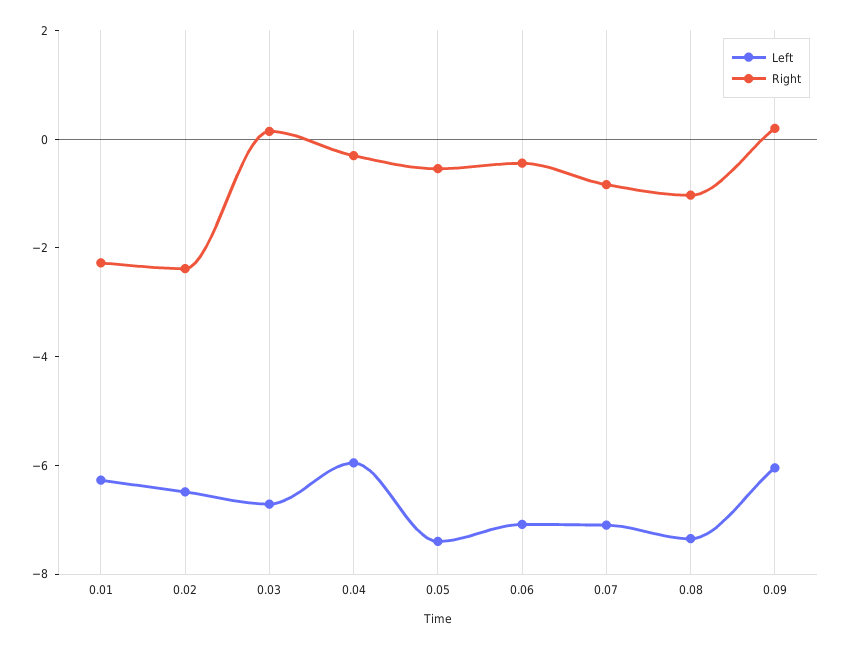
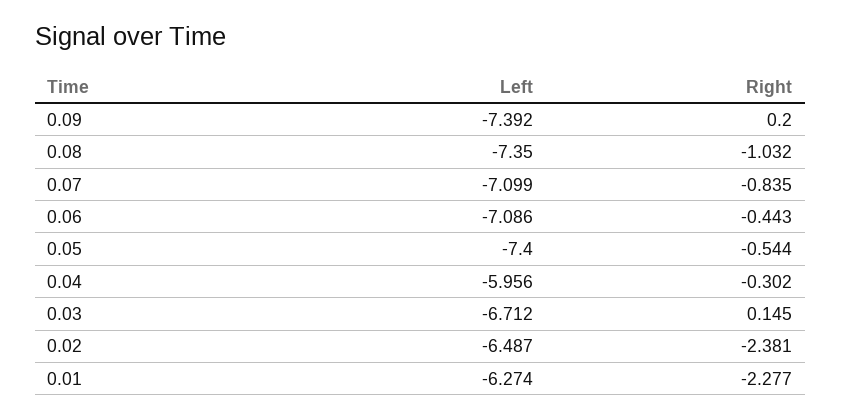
  {
    "Left": {
      "0.01": -6.274,
      "0.02": -6.487,
      "0.03": -6.712,
      "0.04": -5.956,
      "0.05": -7.4,
      "0.06": -7.086,
      "0.07": -7.099,
      "0.08": -7.35,
-     "0.09": -6
+     "0.09": -7.392
    },
    "Right": {
      "0.01": -2.277,
      "0.02": -2.381,
      "0.03": 0.145,
      "0.04": -0.302,
      "0.05": -0.544,
      "0.06": -0.443,
      "0.07": -0.835,
      "0.08": -1.032,
      "0.09": 0.2
    }
  }

